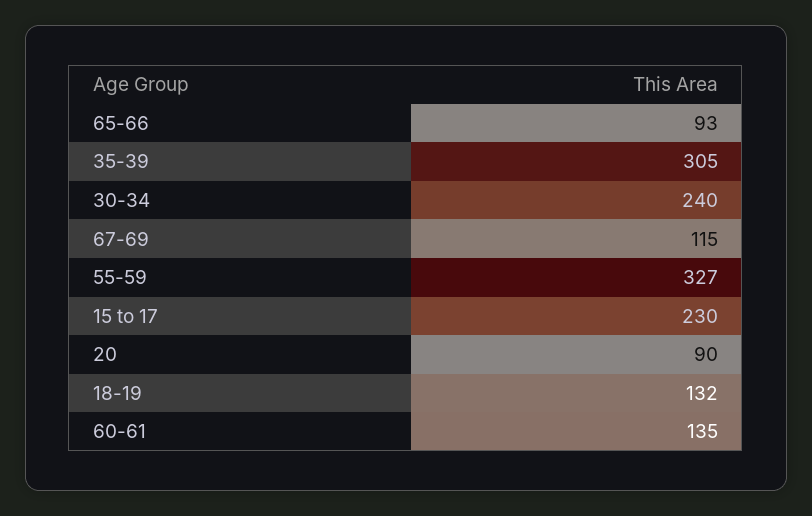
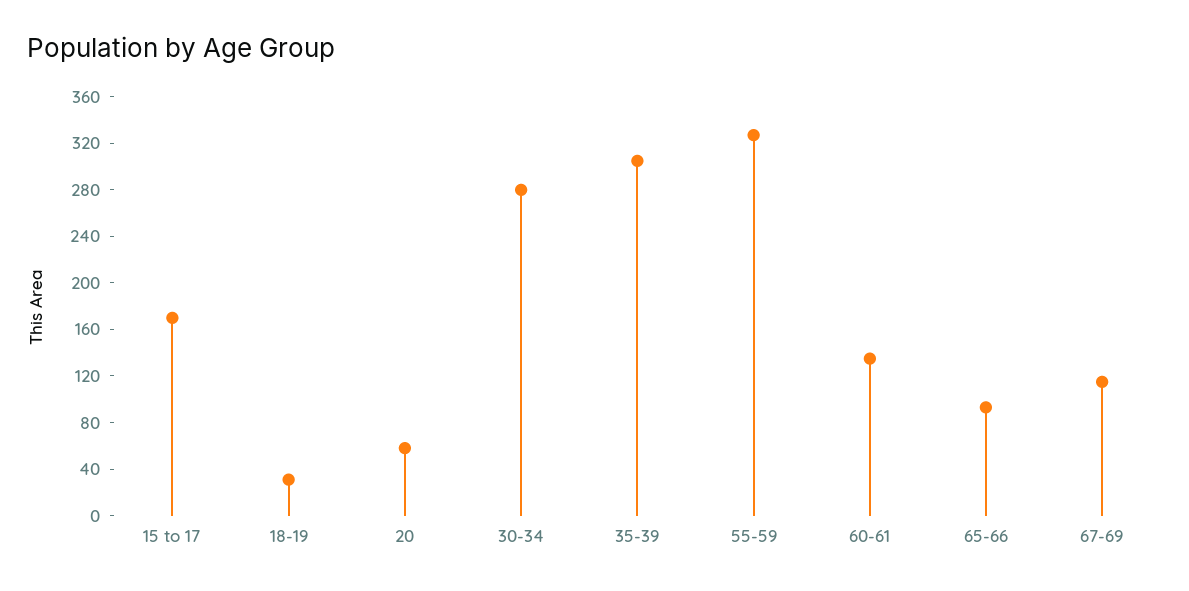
  {
    "65-66": 93,
    "35-39": 305,
-   "30-34": 240,
+   "30-34": 280,
    "67-69": 115,
    "55-59": 327,
-   "15 to 17": 230,
+   "15 to 17": 170,
-   "20": 90,
+   "20": 60,
-   "18-19": 132,
+   "18-19": 30,
    "60-61": 135
  }

